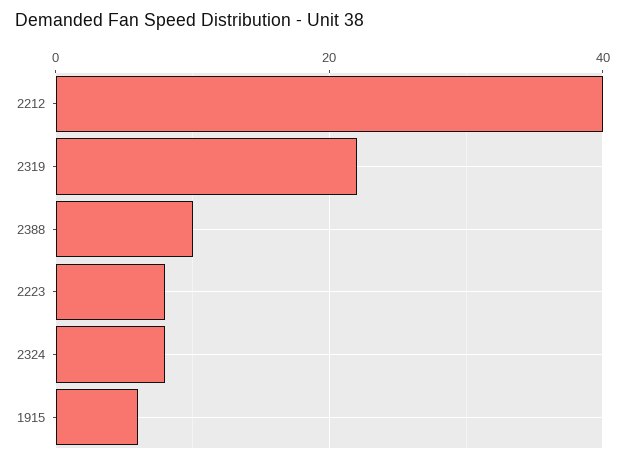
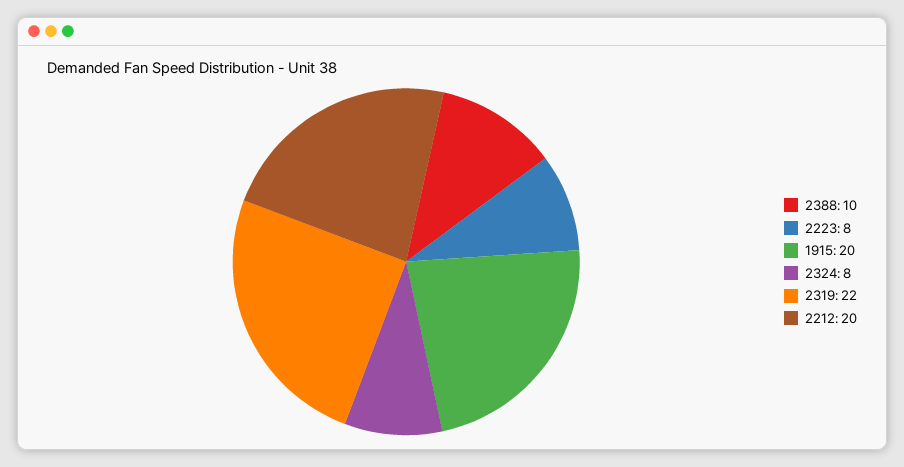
  {
-   "2212": 40,
+   "2212": 20,
    "2319": 22,
    "2388": 10,
    "2223": 8,
    "2324": 8,
-   "1915": 5
+   "1915": 20
  }

